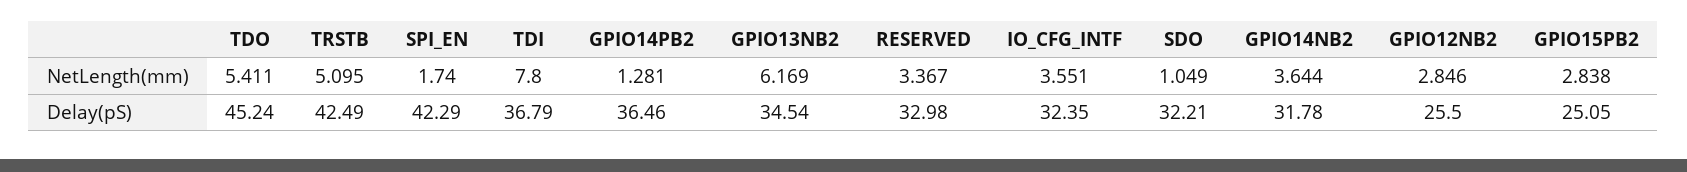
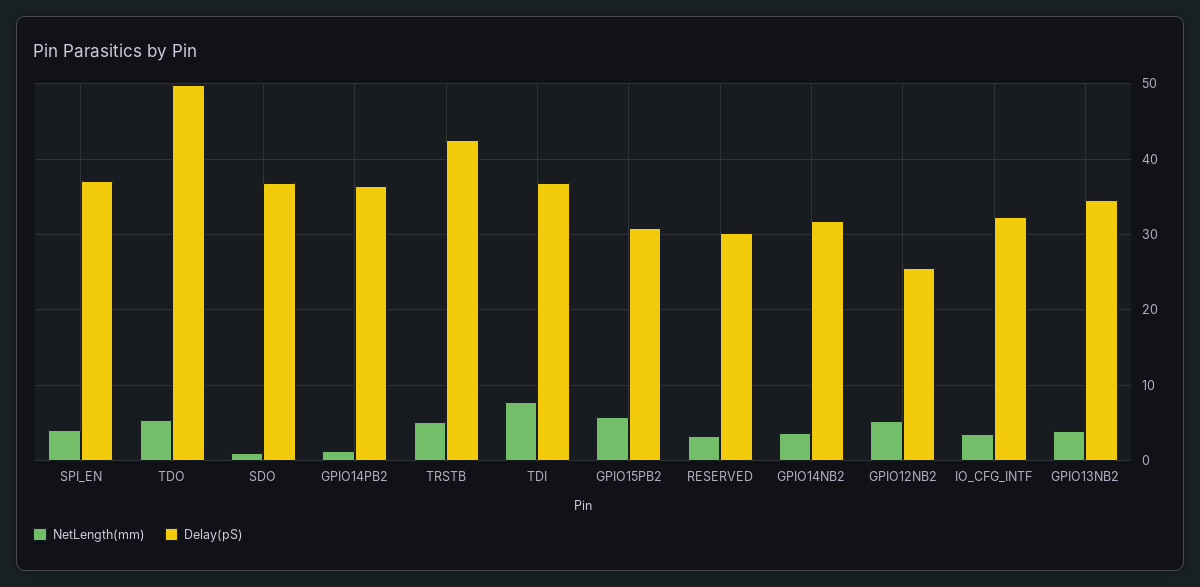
  {
    "NetLength(mm)": {
      "TDO": 5.411,
      "TRSTB": 5.095,
-     "SPI_EN": 1.74,
+     "SPI_EN": 4,
      "TDI": 7.8,
      "GPIO14PB2": 1.281,
-     "GPIO13NB2": 6.169,
+     "GPIO13NB2": 4,
      "RESERVED": 3.367,
      "IO_CFG_INTF": 3.551,
      "SDO": 1.049,
      "GPIO14NB2": 3.644,
-     "GPIO12NB2": 2.846,
+     "GPIO12NB2": 5,
-     "GPIO15PB2": 2.838
+     "GPIO15PB2": 6
    },
    "Delay(pS)": {
-     "TDO": 45.24,
+     "TDO": 50,
      "TRSTB": 42.49,
-     "SPI_EN": 42.29,
+     "SPI_EN": 37,
      "TDI": 36.79,
      "GPIO14PB2": 36.46,
      "GPIO13NB2": 34.54,
-     "RESERVED": 32.98,
+     "RESERVED": 30,
      "IO_CFG_INTF": 32.35,
-     "SDO": 32.21,
+     "SDO": 37,
      "GPIO14NB2": 31.78,
      "GPIO12NB2": 25.5,
-     "GPIO15PB2": 25.05
+     "GPIO15PB2": 31
    }
  }

